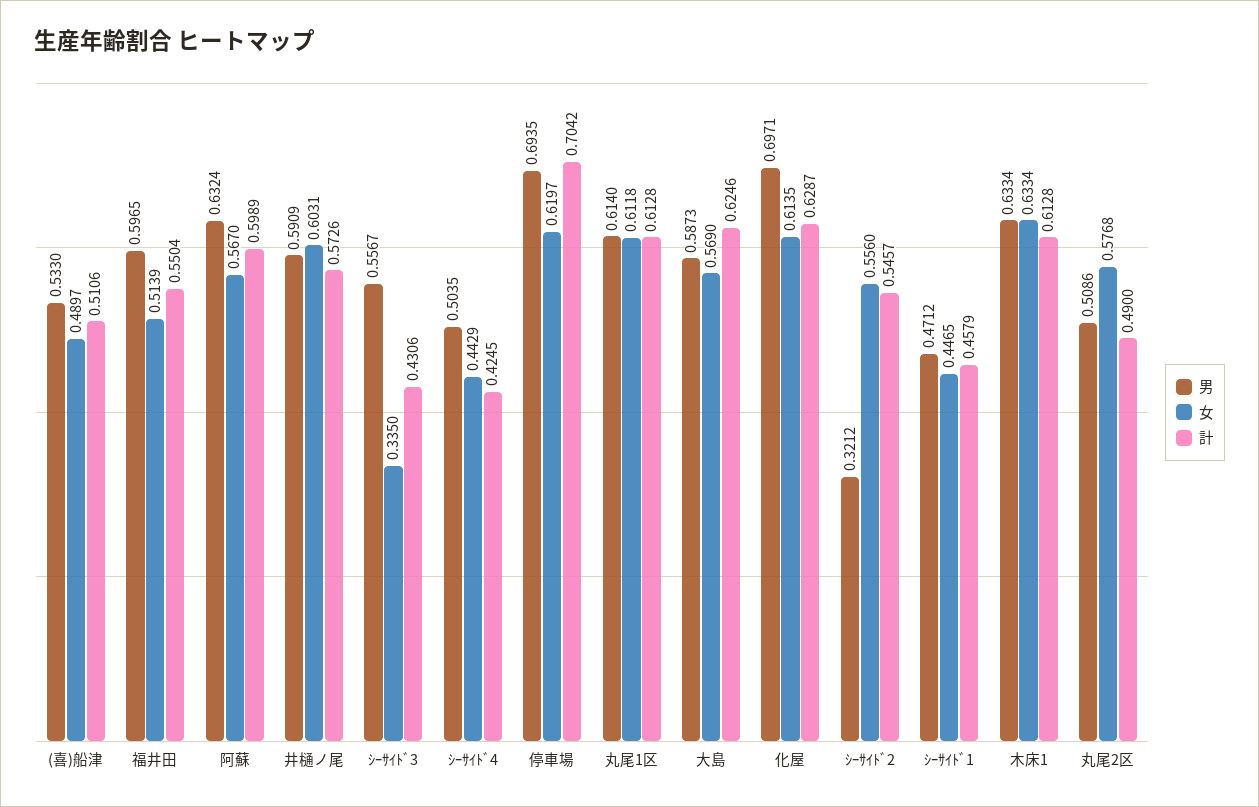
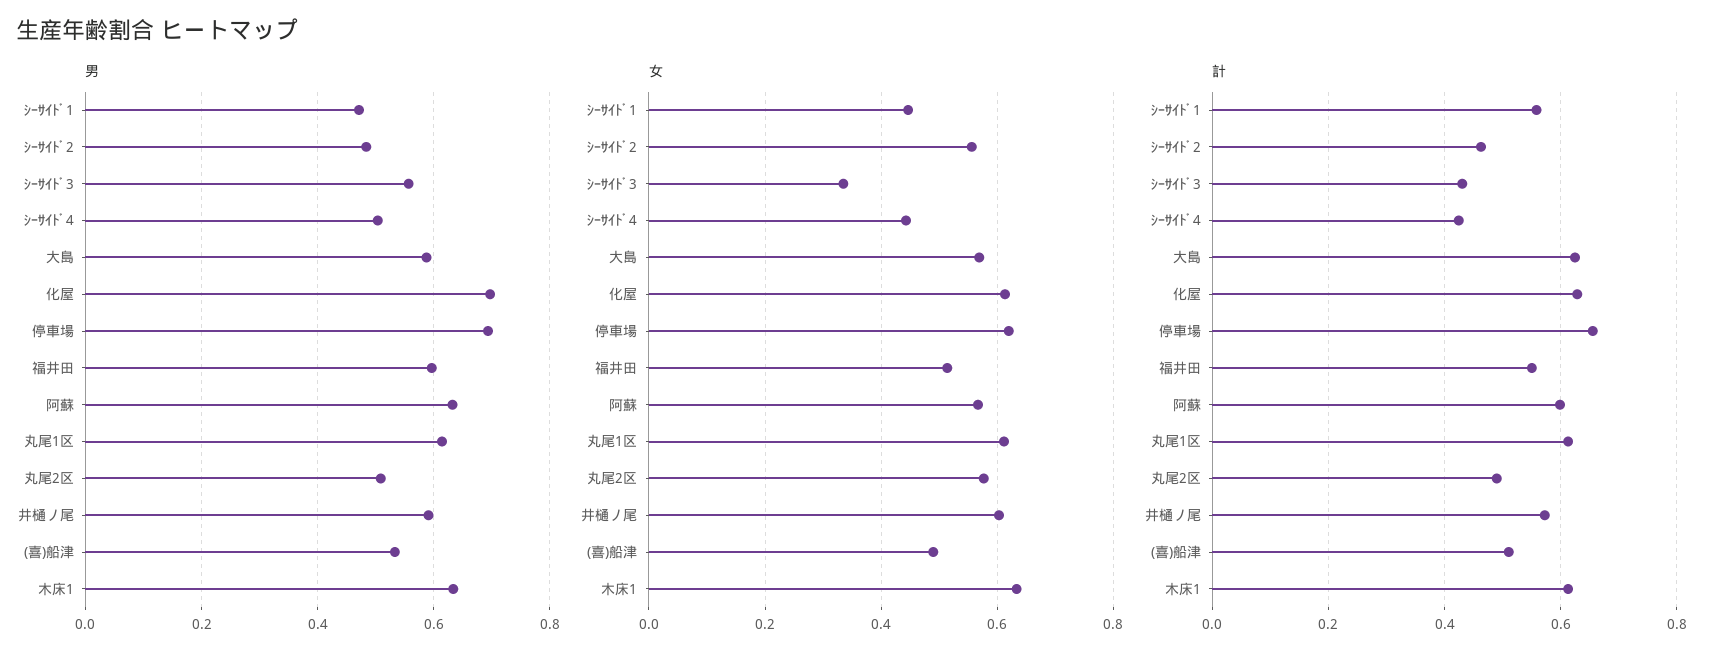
  {
    "男": {
      "(喜)船津": 0.533,
      "福井田": 0.5965,
      "阿蘇": 0.6324,
      "井樋ノ尾": 0.5909,
      "ｼｰｻｲﾄﾞ3": 0.5567,
      "ｼｰｻｲﾄﾞ4": 0.5035,
      "停車場": 0.6935,
      "丸尾1区": 0.614,
      "大島": 0.5873,
      "化屋": 0.6971,
-     "ｼｰｻｲﾄﾞ2": 0.3212,
+     "ｼｰｻｲﾄﾞ2": 0.48,
      "ｼｰｻｲﾄﾞ1": 0.4712,
      "木床1": 0.6334,
      "丸尾2区": 0.5086
    },
    "女": {
      "(喜)船津": 0.4897,
      "福井田": 0.5139,
      "阿蘇": 0.567,
      "井樋ノ尾": 0.6031,
      "ｼｰｻｲﾄﾞ3": 0.335,
      "ｼｰｻｲﾄﾞ4": 0.4429,
      "停車場": 0.6197,
      "丸尾1区": 0.6118,
      "大島": 0.569,
      "化屋": 0.6135,
      "ｼｰｻｲﾄﾞ2": 0.556,
      "ｼｰｻｲﾄﾞ1": 0.4465,
      "木床1": 0.6334,
      "丸尾2区": 0.5768
    },
    "計": {
      "(喜)船津": 0.5106,
      "福井田": 0.5504,
      "阿蘇": 0.5989,
      "井樋ノ尾": 0.5726,
      "ｼｰｻｲﾄﾞ3": 0.4306,
      "ｼｰｻｲﾄﾞ4": 0.4245,
-     "停車場": 0.7042,
+     "停車場": 0.66,
      "丸尾1区": 0.6128,
      "大島": 0.6246,
      "化屋": 0.6287,
-     "ｼｰｻｲﾄﾞ2": 0.5457,
+     "ｼｰｻｲﾄﾞ2": 0.46,
-     "ｼｰｻｲﾄﾞ1": 0.4579,
+     "ｼｰｻｲﾄﾞ1": 0.56,
      "木床1": 0.6128,
      "丸尾2区": 0.49
    }
  }

